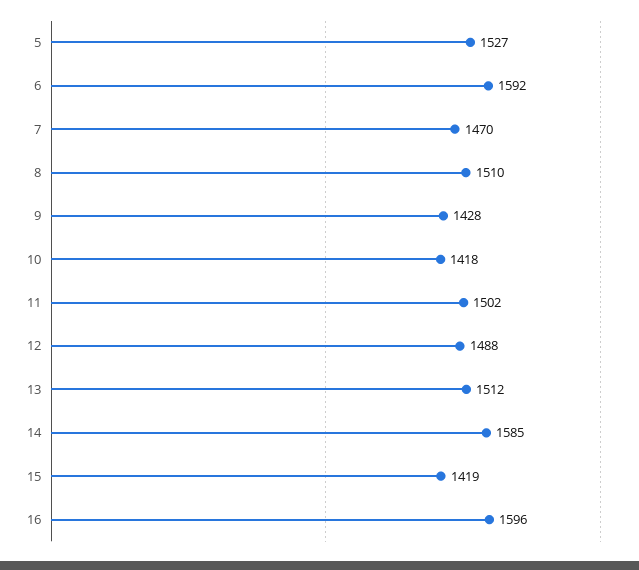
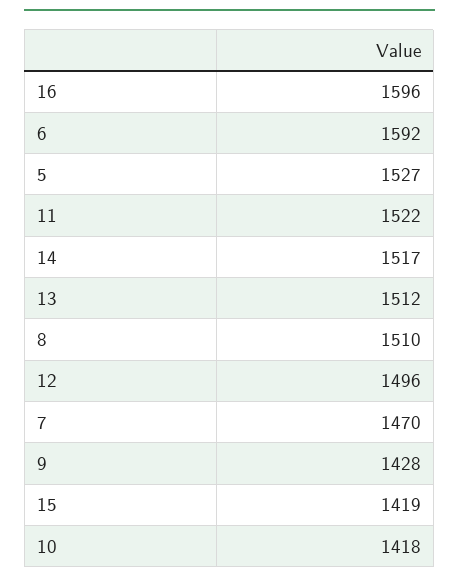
  {
    "5": 1527,
    "6": 1592,
    "7": 1470,
    "8": 1510,
    "9": 1428,
    "10": 1418,
-   "11": 1502,
+   "11": 1522,
-   "12": 1488,
+   "12": 1496,
    "13": 1512,
-   "14": 1585,
+   "14": 1517,
    "15": 1419,
    "16": 1596
  }

